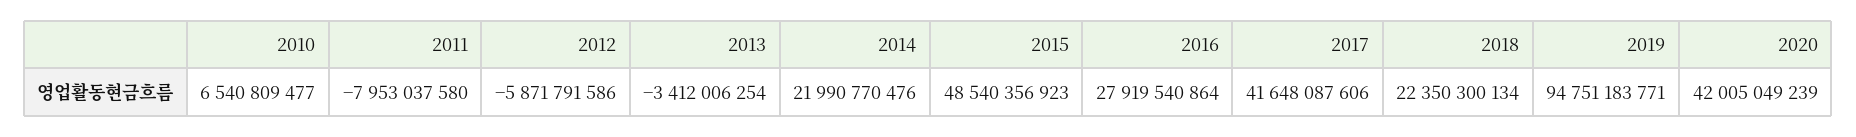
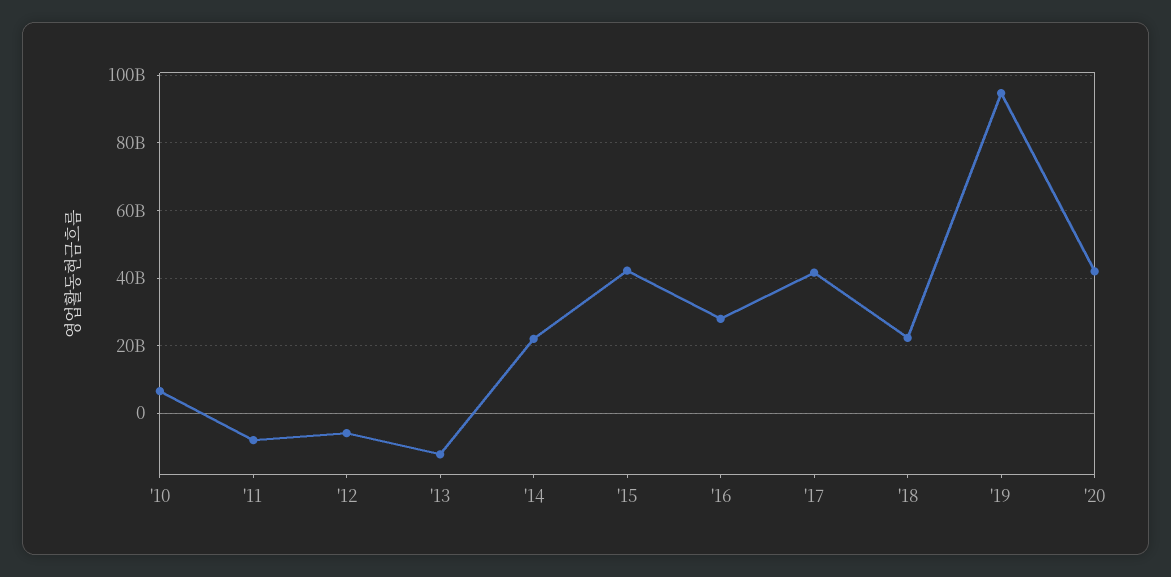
  {
    "2010": 6540809477,
    "2011": -7953037580,
    "2012": -5871791586,
-   "2013": -3412006254,
+   "2013": -12000000000,
    "2014": 21990770476,
-   "2015": 48540356923,
+   "2015": 42000000000,
    "2016": 27919540864,
    "2017": 41648087606,
    "2018": 22350300134,
    "2019": 94751183771,
    "2020": 42005049239
  }

